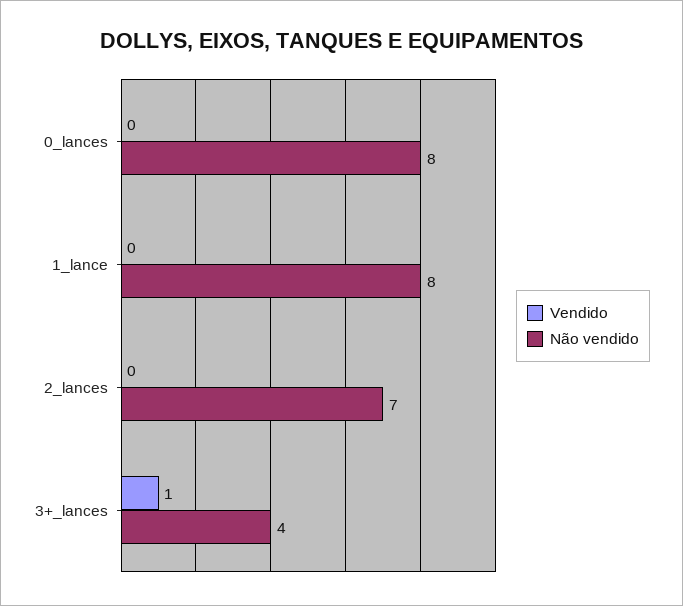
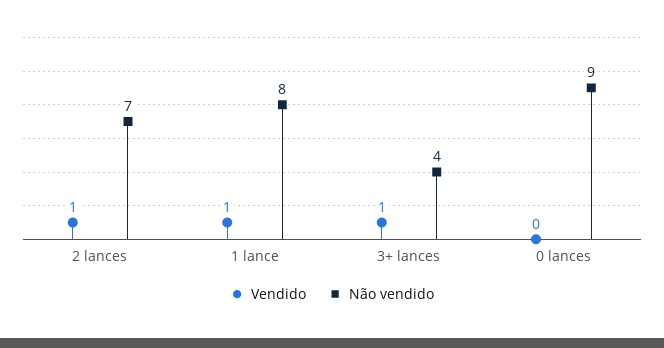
  {
    "Vendido": {
      "0_lances": 0,
-     "1_lance": 0,
+     "1_lance": 1,
-     "2_lances": 0,
+     "2_lances": 1,
      "3+_lances": 1
    },
    "Não vendido": {
-     "0_lances": 8,
+     "0_lances": 9,
      "1_lance": 8,
      "2_lances": 7,
      "3+_lances": 4
    }
  }

